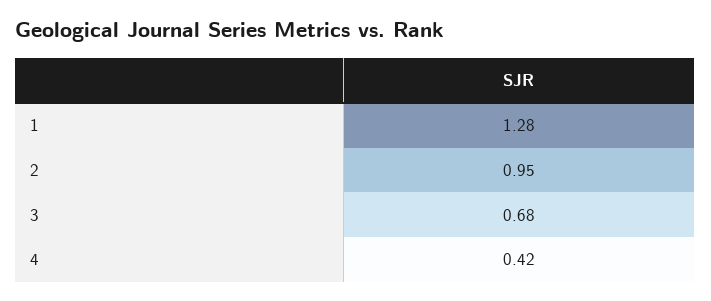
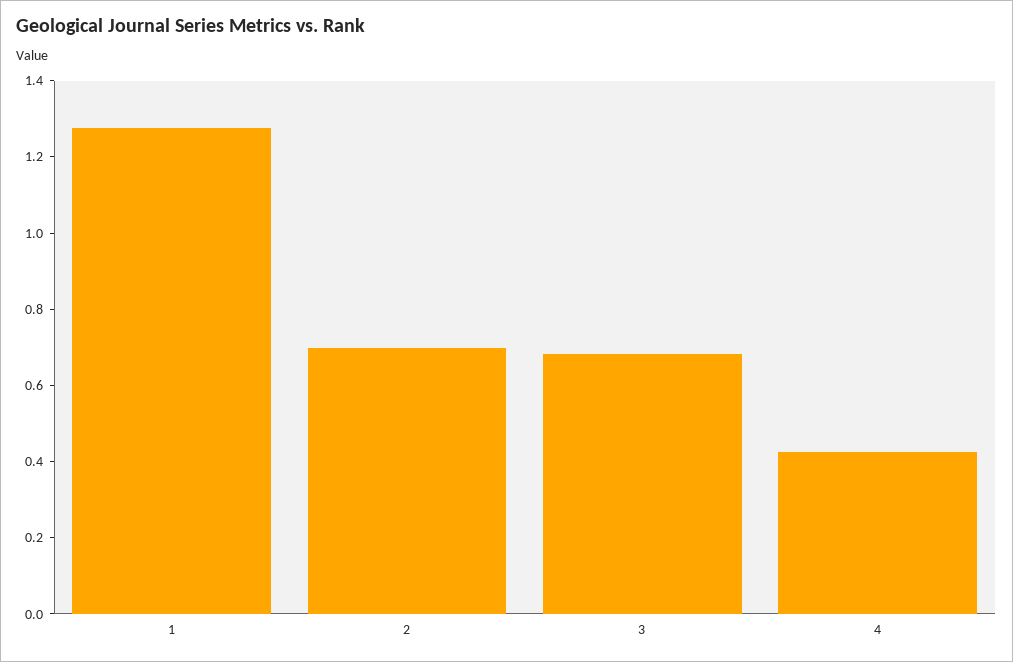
  {
    "1": 1.28,
-   "2": 0.95,
+   "2": 0.7,
    "3": 0.68,
    "4": 0.42
  }

